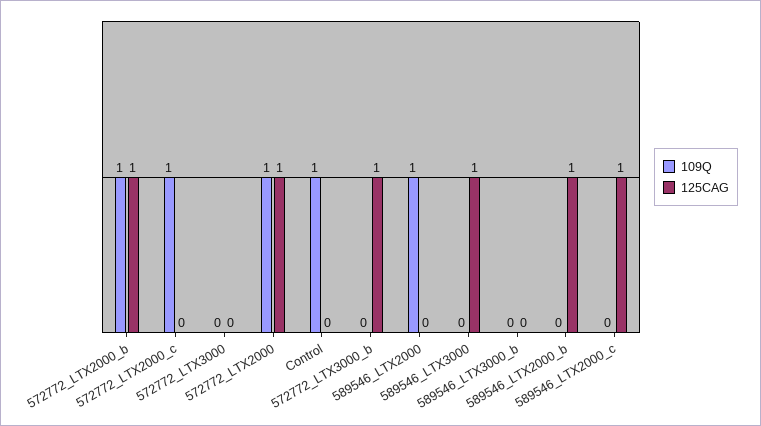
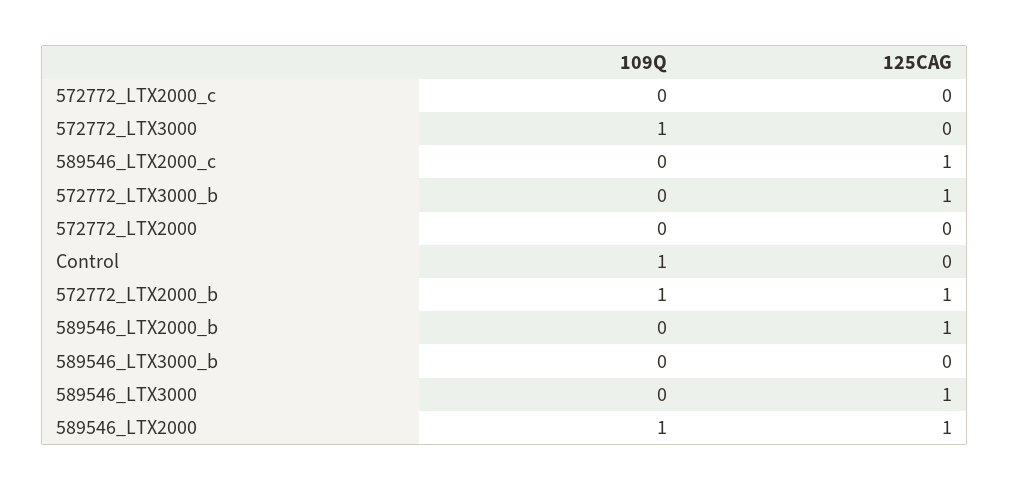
  {
    "109Q": {
      "572772_LTX2000_b": 1,
-     "572772_LTX2000_c": 1,
+     "572772_LTX2000_c": 0,
-     "572772_LTX3000": 0,
+     "572772_LTX3000": 1,
-     "572772_LTX2000": 1,
+     "572772_LTX2000": 0,
      "Control": 1,
      "572772_LTX3000_b": 0,
      "589546_LTX2000": 1,
      "589546_LTX3000": 0,
      "589546_LTX3000_b": 0,
      "589546_LTX2000_b": 0,
      "589546_LTX2000_c": 0
    },
    "125CAG": {
      "572772_LTX2000_b": 1,
      "572772_LTX2000_c": 0,
      "572772_LTX3000": 0,
-     "572772_LTX2000": 1,
+     "572772_LTX2000": 0,
      "Control": 0,
      "572772_LTX3000_b": 1,
-     "589546_LTX2000": 0,
+     "589546_LTX2000": 1,
      "589546_LTX3000": 1,
      "589546_LTX3000_b": 0,
      "589546_LTX2000_b": 1,
      "589546_LTX2000_c": 1
    }
  }

